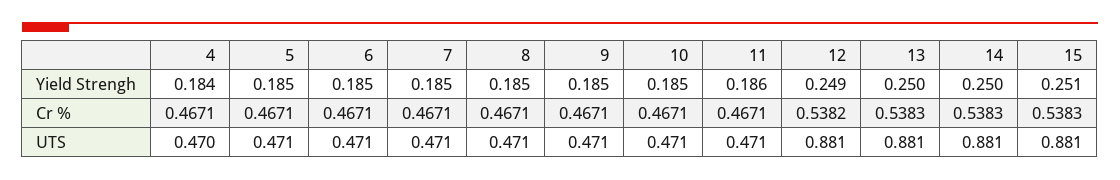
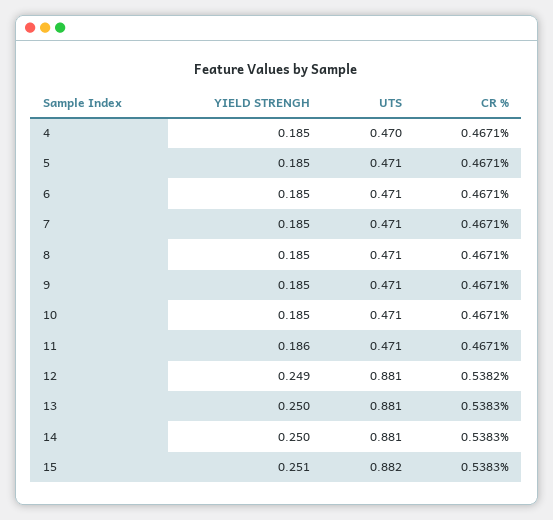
  {
    "4": {
-     "Yield Strengh": 0.184,
+     "Yield Strengh": 0.185,
      "Cr %": 0.4671,
      "UTS": 0.47
    },
    "5": {
      "Yield Strengh": 0.185,
      "Cr %": 0.4671,
      "UTS": 0.471
    },
    "6": {
      "Yield Strengh": 0.185,
      "Cr %": 0.4671,
      "UTS": 0.471
    },
    "7": {
      "Yield Strengh": 0.185,
      "Cr %": 0.4671,
      "UTS": 0.471
    },
    "8": {
      "Yield Strengh": 0.185,
      "Cr %": 0.4671,
      "UTS": 0.471
    },
    "9": {
      "Yield Strengh": 0.185,
      "Cr %": 0.4671,
      "UTS": 0.471
    },
    "10": {
      "Yield Strengh": 0.185,
      "Cr %": 0.4671,
      "UTS": 0.471
    },
    "11": {
      "Yield Strengh": 0.186,
      "Cr %": 0.4671,
      "UTS": 0.471
    },
    "12": {
      "Yield Strengh": 0.249,
      "Cr %": 0.5382,
      "UTS": 0.881
    },
    "13": {
      "Yield Strengh": 0.25,
      "Cr %": 0.5383,
      "UTS": 0.881
    },
    "14": {
      "Yield Strengh": 0.25,
      "Cr %": 0.5383,
      "UTS": 0.881
    },
    "15": {
      "Yield Strengh": 0.251,
      "Cr %": 0.5383,
-     "UTS": 0.881
+     "UTS": 0.882
    }
  }

